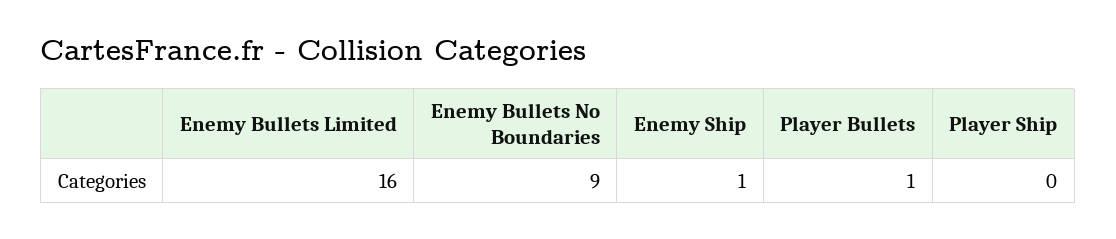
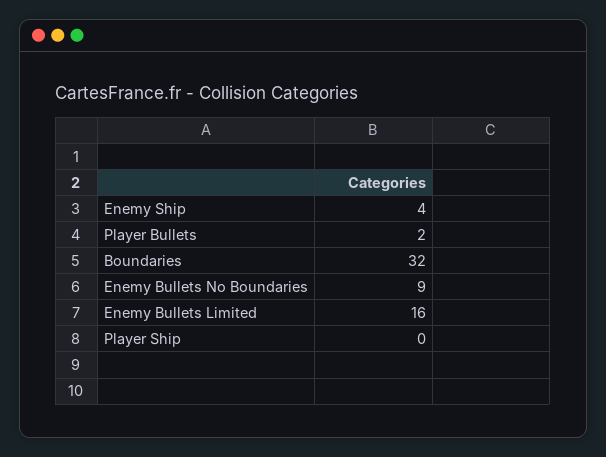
  {
    "Enemy Bullets Limited": 16,
    "Enemy Bullets No Boundaries": 9,
-   "Enemy Ship": 1,
+   "Enemy Ship": 4,
-   "Player Bullets": 1,
+   "Player Bullets": 2,
-   "Player Ship": 0
+   "Player Ship": 0,
+   "Boundaries": 32
  }

